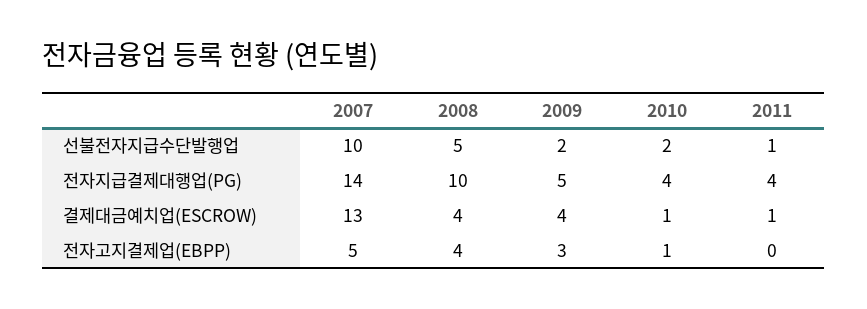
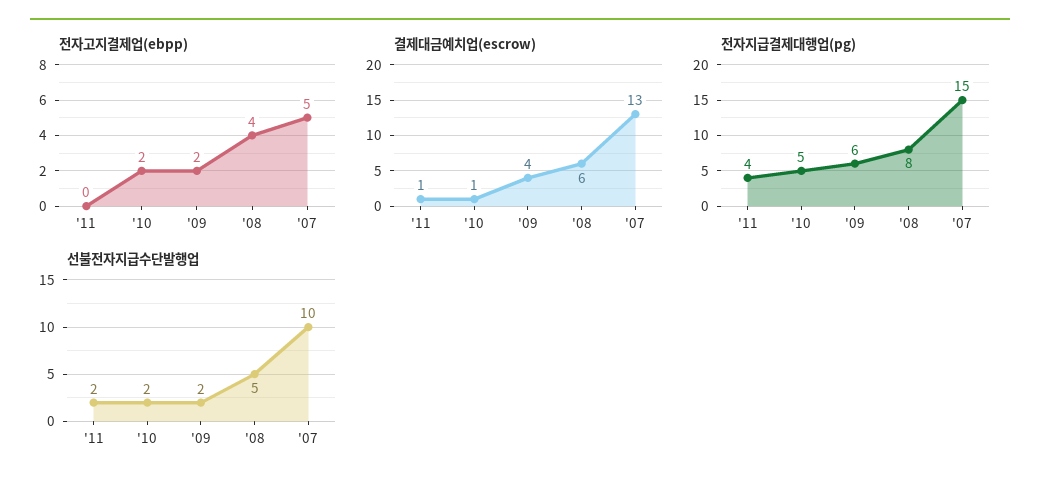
  {
    "선불전자지급수단발행업": {
      "2007": 10,
      "2008": 5,
      "2009": 2,
      "2010": 2,
-     "2011": 1
+     "2011": 2
    },
    "전자지급결제대행업(PG)": {
-     "2007": 14,
+     "2007": 15,
-     "2008": 10,
+     "2008": 8,
-     "2009": 5,
+     "2009": 6,
-     "2010": 4,
+     "2010": 5,
      "2011": 4
    },
    "결제대금예치업(ESCROW)": {
      "2007": 13,
-     "2008": 4,
+     "2008": 6,
      "2009": 4,
      "2010": 1,
      "2011": 1
    },
    "전자고지결제업(EBPP)": {
      "2007": 5,
      "2008": 4,
-     "2009": 3,
+     "2009": 2,
-     "2010": 1,
+     "2010": 2,
      "2011": 0
    }
  }

